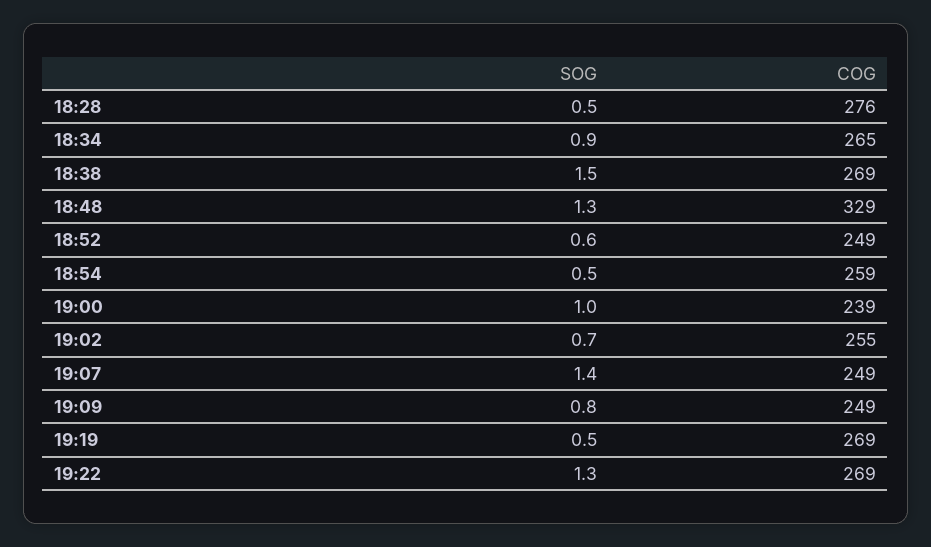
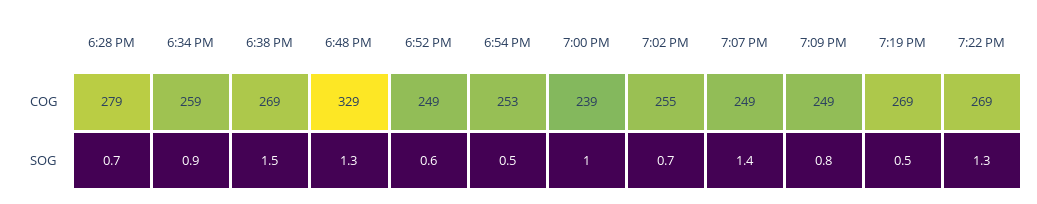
  {
    "SOG": {
-     "18:28": 0.5,
+     "18:28": 0.7,
      "18:34": 0.9,
      "18:38": 1.5,
      "18:48": 1.3,
      "18:52": 0.6,
      "18:54": 0.5,
      "19:00": 1,
      "19:02": 0.7,
      "19:07": 1.4,
      "19:09": 0.8,
      "19:19": 0.5,
      "19:22": 1.3
    },
    "COG": {
-     "18:28": 276,
+     "18:28": 279,
-     "18:34": 265,
+     "18:34": 259,
      "18:38": 269,
      "18:48": 329,
      "18:52": 249,
-     "18:54": 259,
+     "18:54": 253,
      "19:00": 239,
      "19:02": 255,
      "19:07": 249,
      "19:09": 249,
      "19:19": 269,
      "19:22": 269
    }
  }

